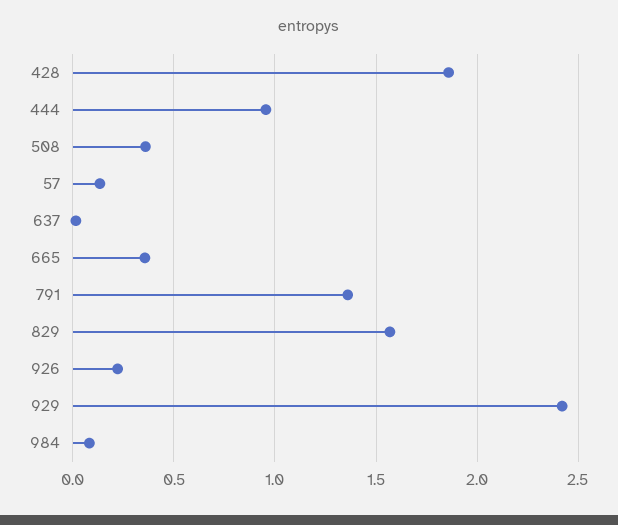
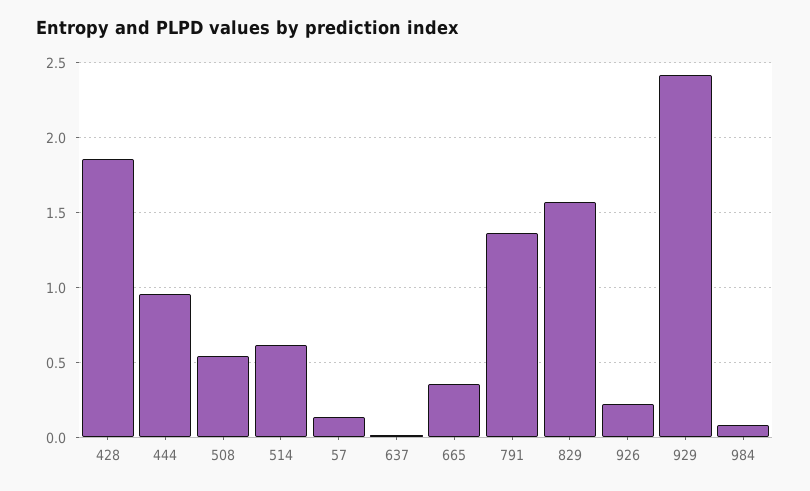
  {
    "428": 1.85,
    "444": 0.95,
-   "508": 0.35,
+   "508": 0.55,
    "57": 0.15,
    "637": 0,
    "665": 0.35,
    "791": 1.35,
    "829": 1.55,
    "926": 0.2,
    "929": 2.4,
-   "984": 0.1
+   "984": 0.1,
+   "514": 0.6
  }

